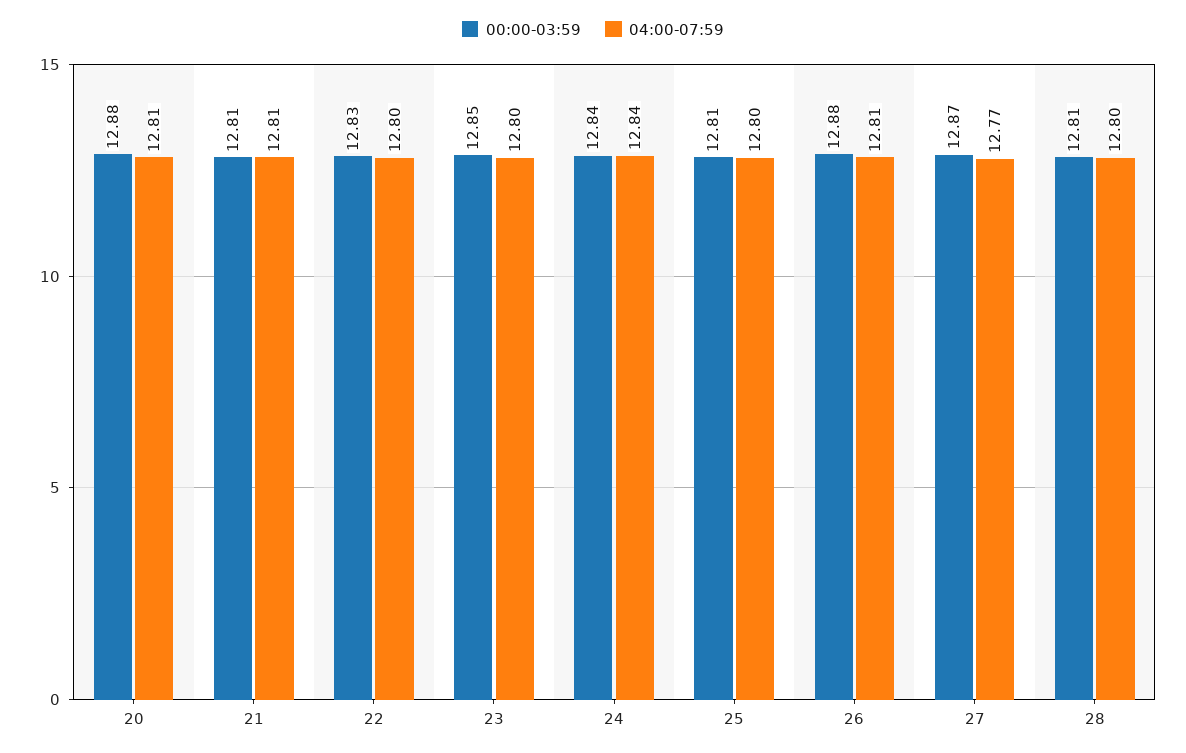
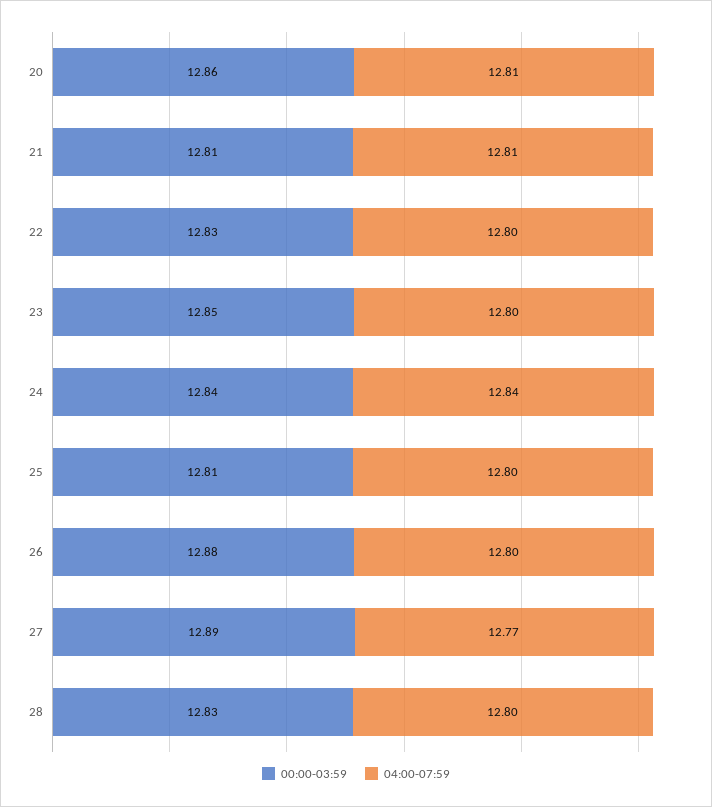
  {
    "00:00-03:59": {
-     "20": 12.88,
+     "20": 12.86,
      "21": 12.81,
      "22": 12.83,
      "23": 12.85,
      "24": 12.84,
      "25": 12.81,
      "26": 12.88,
-     "27": 12.87,
+     "27": 12.89,
-     "28": 12.81
+     "28": 12.83
    },
    "04:00-07:59": {
      "20": 12.81,
      "21": 12.81,
      "22": 12.8,
      "23": 12.8,
      "24": 12.84,
      "25": 12.8,
-     "26": 12.81,
+     "26": 12.8,
      "27": 12.77,
      "28": 12.8
    }
  }

